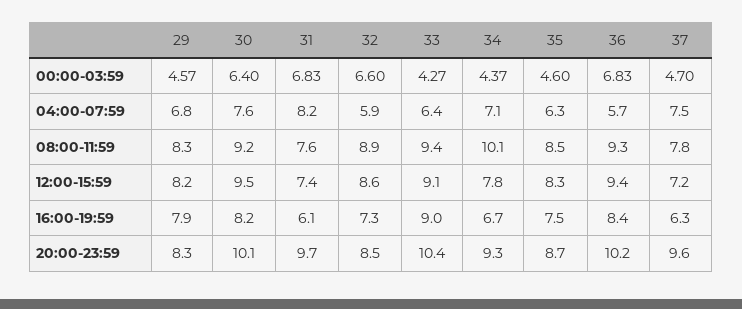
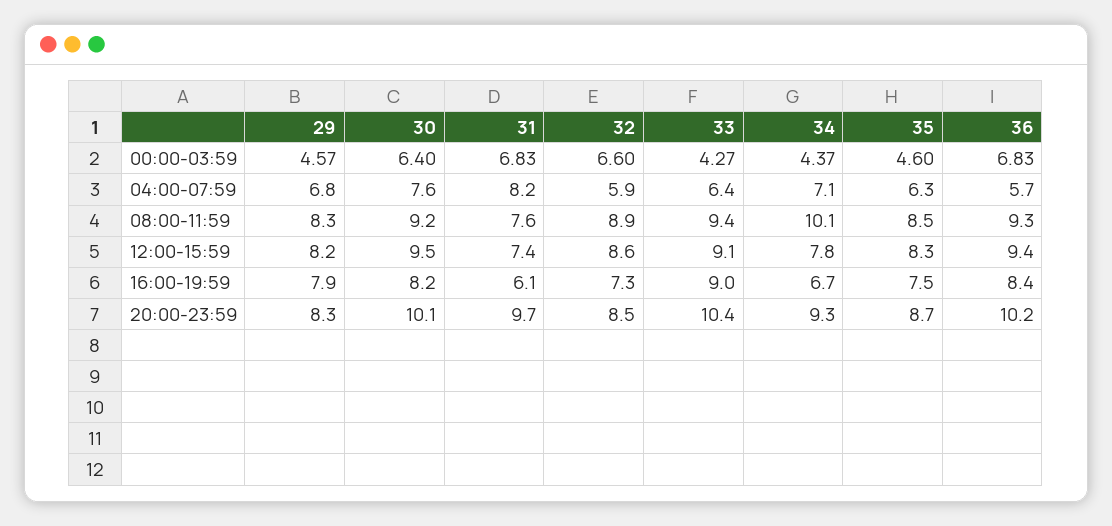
  {
    "29": {
      "00:00-03:59": 4.57,
      "04:00-07:59": 6.8,
      "08:00-11:59": 8.3,
      "12:00-15:59": 8.2,
      "16:00-19:59": 7.9,
      "20:00-23:59": 8.3
    },
    "30": {
      "00:00-03:59": 6.4,
      "04:00-07:59": 7.6,
      "08:00-11:59": 9.2,
      "12:00-15:59": 9.5,
      "16:00-19:59": 8.2,
      "20:00-23:59": 10.1
    },
    "31": {
      "00:00-03:59": 6.83,
      "04:00-07:59": 8.2,
      "08:00-11:59": 7.6,
      "12:00-15:59": 7.4,
      "16:00-19:59": 6.1,
      "20:00-23:59": 9.7
    },
    "32": {
      "00:00-03:59": 6.6,
      "04:00-07:59": 5.9,
      "08:00-11:59": 8.9,
      "12:00-15:59": 8.6,
      "16:00-19:59": 7.3,
      "20:00-23:59": 8.5
    },
    "33": {
      "00:00-03:59": 4.27,
      "04:00-07:59": 6.4,
      "08:00-11:59": 9.4,
      "12:00-15:59": 9.1,
      "16:00-19:59": 9,
      "20:00-23:59": 10.4
    },
    "34": {
      "00:00-03:59": 4.37,
      "04:00-07:59": 7.1,
      "08:00-11:59": 10.1,
      "12:00-15:59": 7.8,
      "16:00-19:59": 6.7,
      "20:00-23:59": 9.3
    },
    "35": {
      "00:00-03:59": 4.6,
      "04:00-07:59": 6.3,
      "08:00-11:59": 8.5,
      "12:00-15:59": 8.3,
      "16:00-19:59": 7.5,
      "20:00-23:59": 8.7
    },
    "36": {
      "00:00-03:59": 6.83,
      "04:00-07:59": 5.7,
      "08:00-11:59": 9.3,
      "12:00-15:59": 9.4,
      "16:00-19:59": 8.4,
      "20:00-23:59": 10.2
-   },
+   }
-   "37": {
-     "00:00-03:59": 4.7,
-     "04:00-07:59": 7.5,
-     "08:00-11:59": 7.8,
-     "12:00-15:59": 7.2,
-     "16:00-19:59": 6.3,
-     "20:00-23:59": 9.6
-   }
  }

